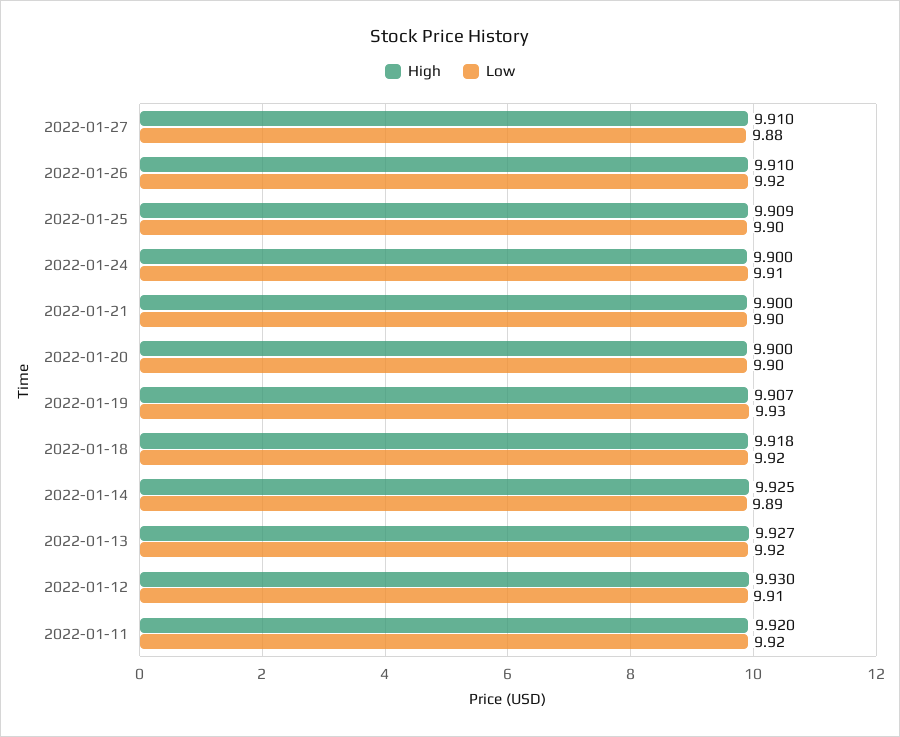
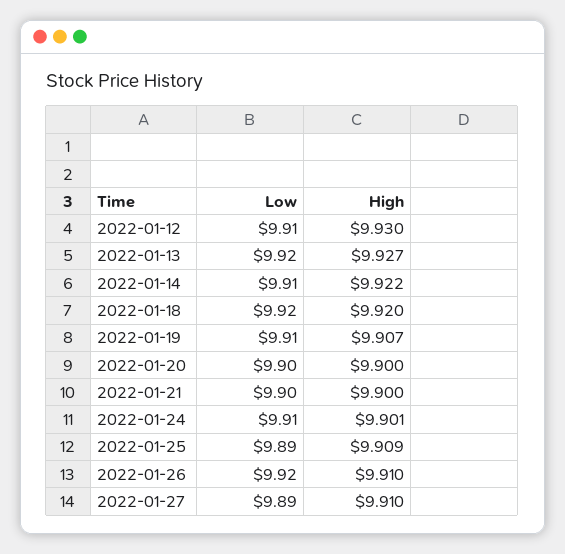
  {
    "High": {
      "2022-01-27": 9.91,
      "2022-01-26": 9.91,
      "2022-01-25": 9.909,
-     "2022-01-24": 9.9,
+     "2022-01-24": 9.901,
      "2022-01-21": 9.9,
      "2022-01-20": 9.9,
      "2022-01-19": 9.907,
-     "2022-01-18": 9.918,
+     "2022-01-18": 9.92,
-     "2022-01-14": 9.925,
+     "2022-01-14": 9.922,
      "2022-01-13": 9.927,
-     "2022-01-12": 9.93,
+     "2022-01-12": 9.93
-     "2022-01-11": 9.92
    },
    "Low": {
-     "2022-01-27": 9.88,
+     "2022-01-27": 9.89,
      "2022-01-26": 9.92,
-     "2022-01-25": 9.9,
+     "2022-01-25": 9.89,
      "2022-01-24": 9.91,
      "2022-01-21": 9.9,
      "2022-01-20": 9.9,
-     "2022-01-19": 9.93,
+     "2022-01-19": 9.91,
      "2022-01-18": 9.92,
-     "2022-01-14": 9.89,
+     "2022-01-14": 9.91,
      "2022-01-13": 9.92,
-     "2022-01-12": 9.91,
+     "2022-01-12": 9.91
-     "2022-01-11": 9.92
    }
  }

